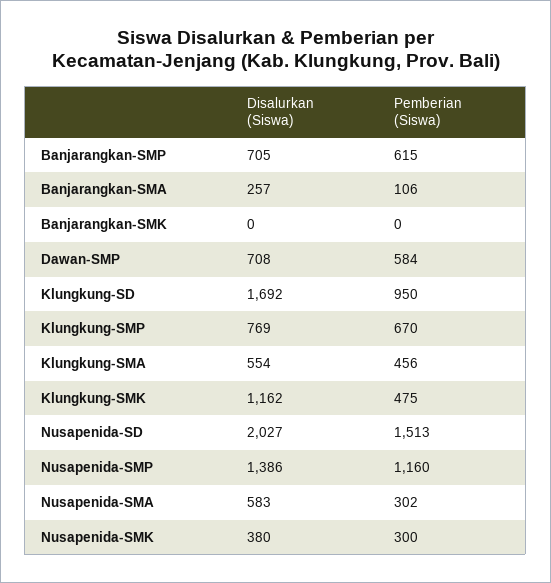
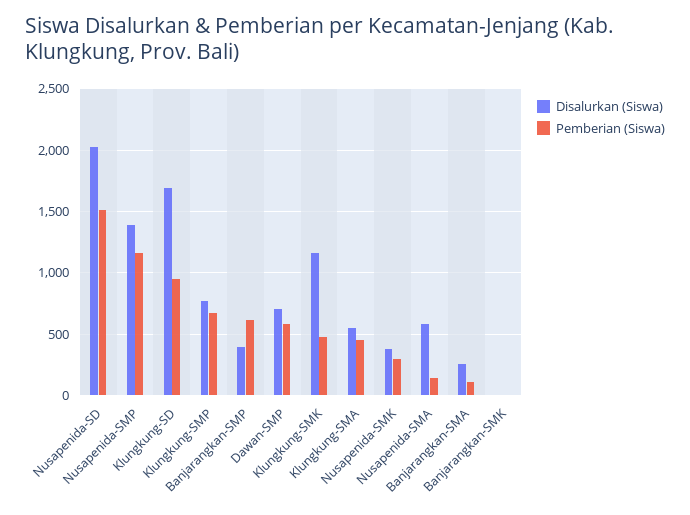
  {
    "Disalurkan (Siswa)": {
-     "Banjarangkan-SMP": 705,
+     "Banjarangkan-SMP": 400,
      "Banjarangkan-SMA": 257,
      "Banjarangkan-SMK": 0,
      "Dawan-SMP": 708,
      "Klungkung-SD": 1692,
      "Klungkung-SMP": 769,
      "Klungkung-SMA": 554,
      "Klungkung-SMK": 1162,
      "Nusapenida-SD": 2027,
      "Nusapenida-SMP": 1386,
      "Nusapenida-SMA": 583,
      "Nusapenida-SMK": 380
    },
    "Pemberian (Siswa)": {
      "Banjarangkan-SMP": 615,
      "Banjarangkan-SMA": 106,
      "Banjarangkan-SMK": 0,
      "Dawan-SMP": 584,
      "Klungkung-SD": 950,
      "Klungkung-SMP": 670,
      "Klungkung-SMA": 456,
      "Klungkung-SMK": 475,
      "Nusapenida-SD": 1513,
      "Nusapenida-SMP": 1160,
-     "Nusapenida-SMA": 302,
+     "Nusapenida-SMA": 150,
      "Nusapenida-SMK": 300
    }
  }

